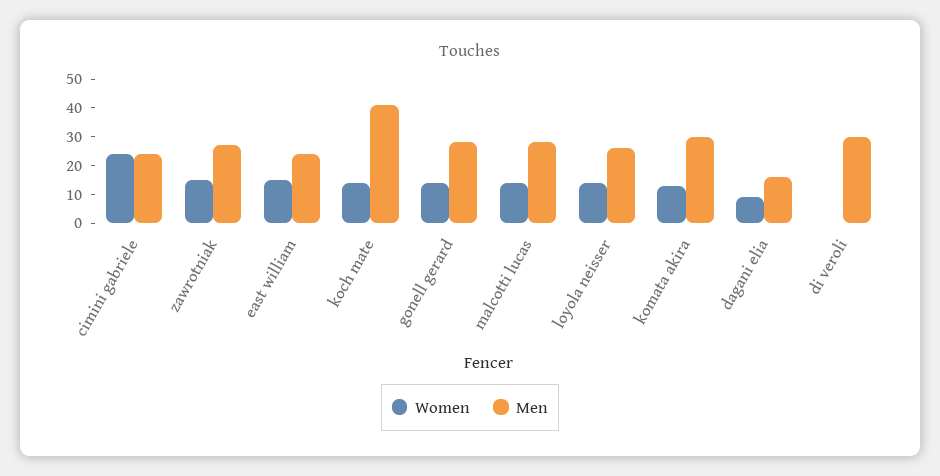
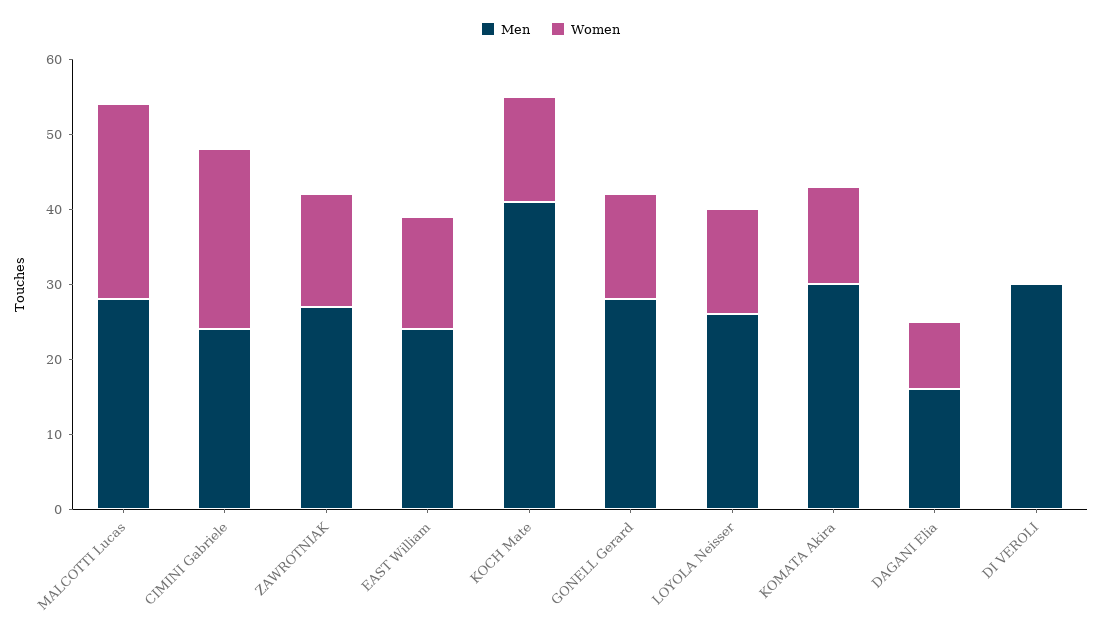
  {
    "Women": {
      "cimini gabriele": 25,
      "zawrotniak": 15,
      "east william": 15,
      "koch mate": 15,
      "gonell gerard": 15,
-     "malcotti lucas": 15,
+     "malcotti lucas": 25,
      "loyola neisser": 15,
      "komata akira": 15,
      "dagani elia": 10,
      "di veroli": 0
    },
    "Men": {
      "cimini gabriele": 25,
      "zawrotniak": 25,
      "east william": 25,
      "koch mate": 40,
      "gonell gerard": 30,
      "malcotti lucas": 30,
      "loyola neisser": 25,
      "komata akira": 30,
      "dagani elia": 15,
      "di veroli": 30
    }
  }

